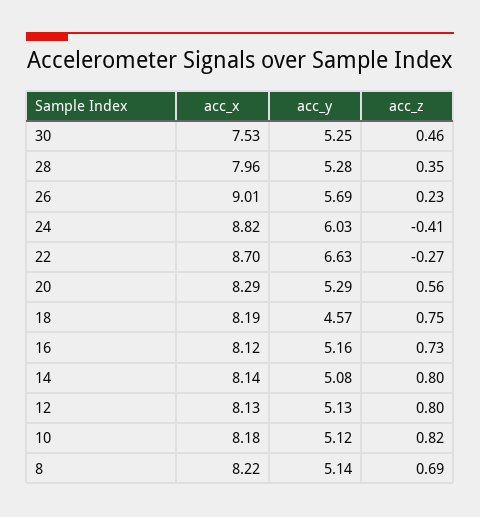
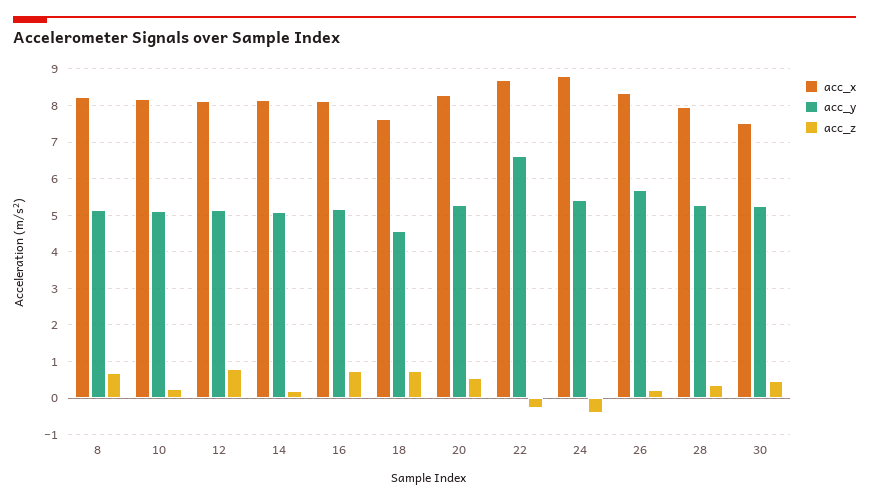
  {
    "acc_x": {
      "30": 7.53,
      "28": 7.96,
-     "26": 9.01,
+     "26": 8.4,
      "24": 8.82,
      "22": 8.7,
      "20": 8.29,
-     "18": 8.19,
+     "18": 7.6,
      "16": 8.12,
      "14": 8.14,
      "12": 8.13,
      "10": 8.18,
      "8": 8.22
    },
    "acc_y": {
      "30": 5.25,
      "28": 5.28,
      "26": 5.69,
-     "24": 6.03,
+     "24": 5.4,
      "22": 6.63,
      "20": 5.29,
      "18": 4.57,
      "16": 5.16,
      "14": 5.08,
      "12": 5.13,
      "10": 5.12,
      "8": 5.14
    },
    "acc_z": {
      "30": 0.46,
      "28": 0.35,
      "26": 0.23,
      "24": -0.41,
      "22": -0.27,
      "20": 0.56,
      "18": 0.75,
      "16": 0.73,
-     "14": 0.8,
+     "14": 0.2,
      "12": 0.8,
-     "10": 0.82,
+     "10": 0.2,
      "8": 0.69
    }
  }

